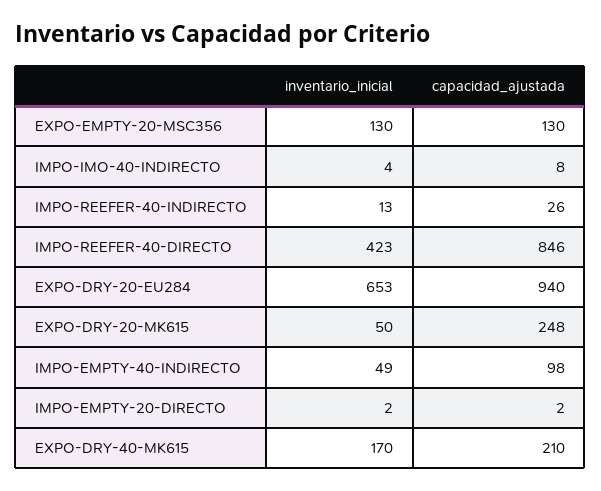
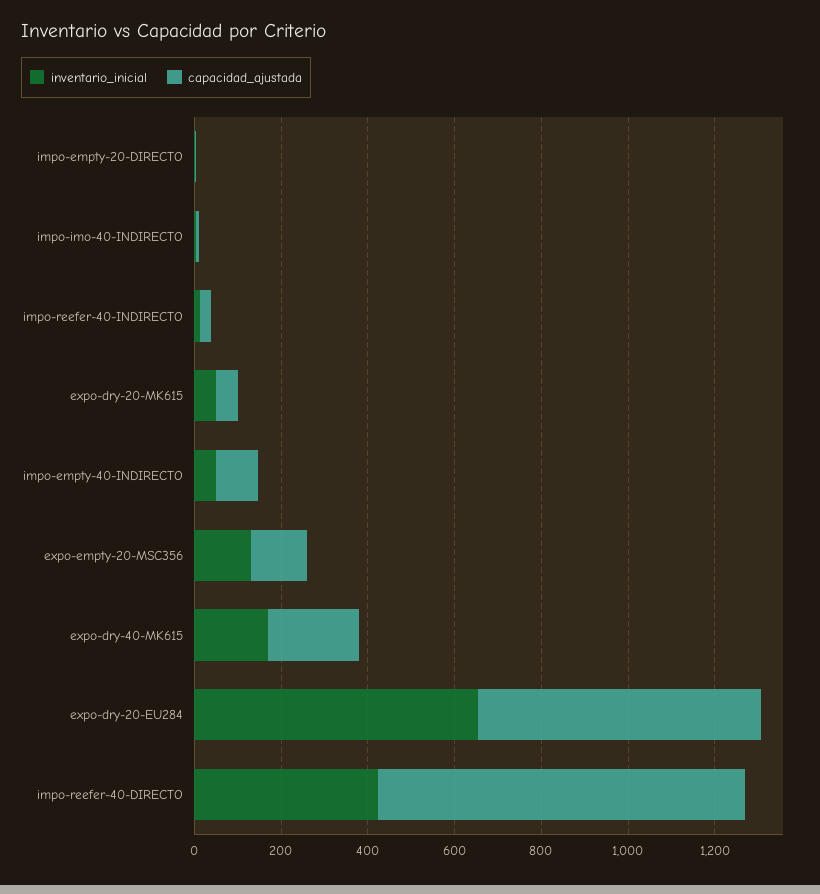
  {
    "inventario_inicial": {
      "EXPO-EMPTY-20-MSC356": 130,
      "IMPO-IMO-40-INDIRECTO": 4,
      "IMPO-REEFER-40-INDIRECTO": 13,
      "IMPO-REEFER-40-DIRECTO": 423,
      "EXPO-DRY-20-EU284": 653,
      "EXPO-DRY-20-MK615": 50,
      "IMPO-EMPTY-40-INDIRECTO": 49,
      "IMPO-EMPTY-20-DIRECTO": 2,
      "EXPO-DRY-40-MK615": 170
    },
    "capacidad_ajustada": {
      "EXPO-EMPTY-20-MSC356": 130,
      "IMPO-IMO-40-INDIRECTO": 8,
      "IMPO-REEFER-40-INDIRECTO": 26,
      "IMPO-REEFER-40-DIRECTO": 846,
-     "EXPO-DRY-20-EU284": 940,
+     "EXPO-DRY-20-EU284": 650,
-     "EXPO-DRY-20-MK615": 248,
+     "EXPO-DRY-20-MK615": 50,
      "IMPO-EMPTY-40-INDIRECTO": 98,
      "IMPO-EMPTY-20-DIRECTO": 2,
      "EXPO-DRY-40-MK615": 210
    }
  }

